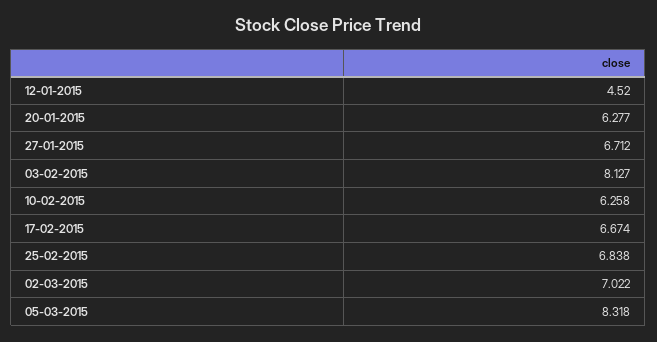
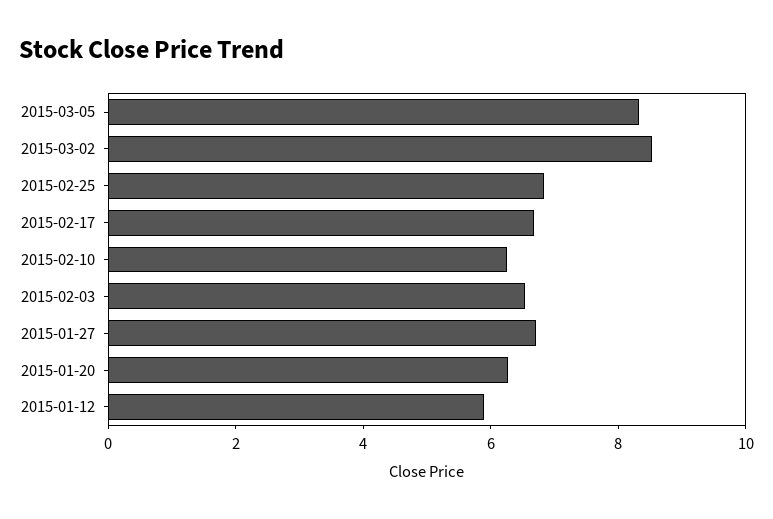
  {
-   "12-01-2015": 4.52,
+   "12-01-2015": 6,
    "20-01-2015": 6.277,
    "27-01-2015": 6.712,
-   "03-02-2015": 8.127,
+   "03-02-2015": 6.5,
    "10-02-2015": 6.258,
    "17-02-2015": 6.674,
    "25-02-2015": 6.838,
-   "02-03-2015": 7.022,
+   "02-03-2015": 8.5,
    "05-03-2015": 8.318
  }

